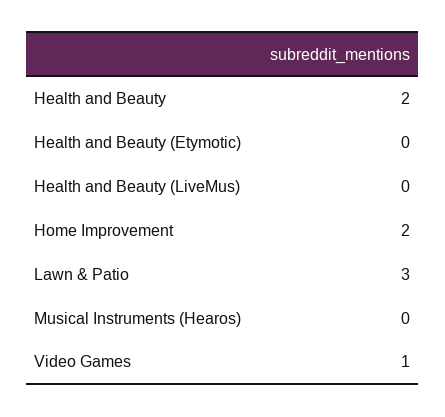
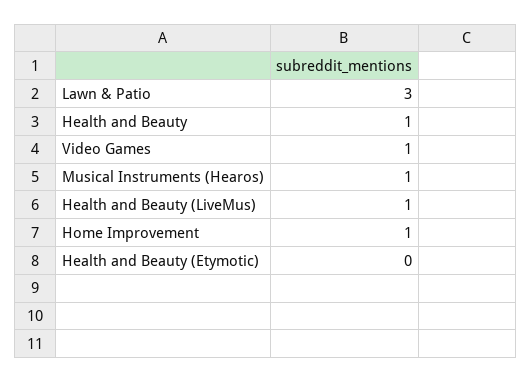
  {
-   "Health and Beauty": 2,
+   "Health and Beauty": 1,
    "Health and Beauty (Etymotic)": 0,
-   "Health and Beauty (LiveMus)": 0,
+   "Health and Beauty (LiveMus)": 1,
-   "Home Improvement": 2,
+   "Home Improvement": 1,
    "Lawn & Patio": 3,
-   "Musical Instruments (Hearos)": 0,
+   "Musical Instruments (Hearos)": 1,
    "Video Games": 1
  }

